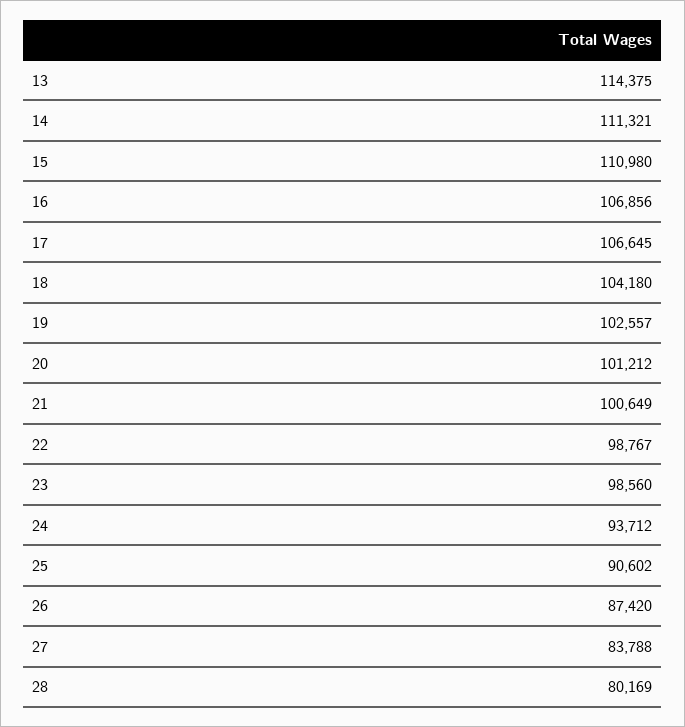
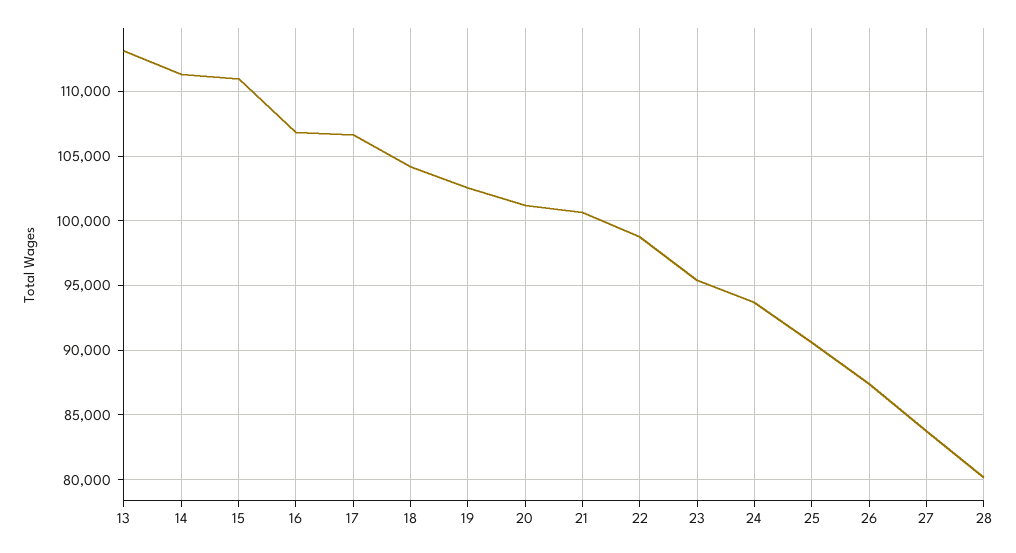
  {
-   "13": 114375,
+   "13": 113000,
    "14": 111321,
    "15": 110980,
    "16": 106856,
    "17": 106645,
    "18": 104180,
    "19": 102557,
    "20": 101212,
    "21": 100649,
    "22": 98767,
-   "23": 98560,
+   "23": 95500,
    "24": 93712,
    "25": 90602,
    "26": 87420,
    "27": 83788,
    "28": 80169
  }

